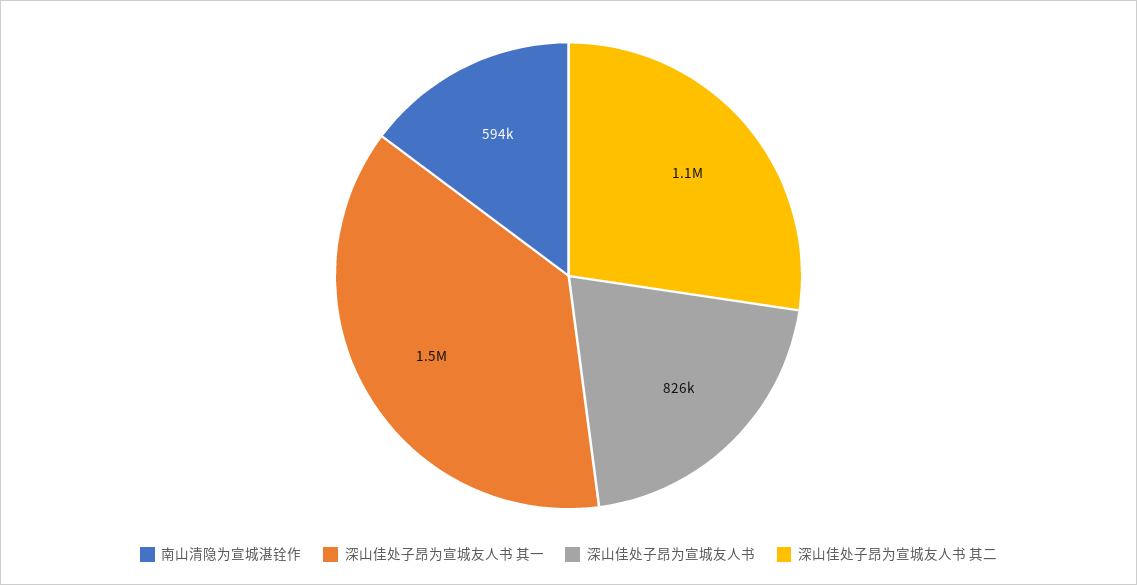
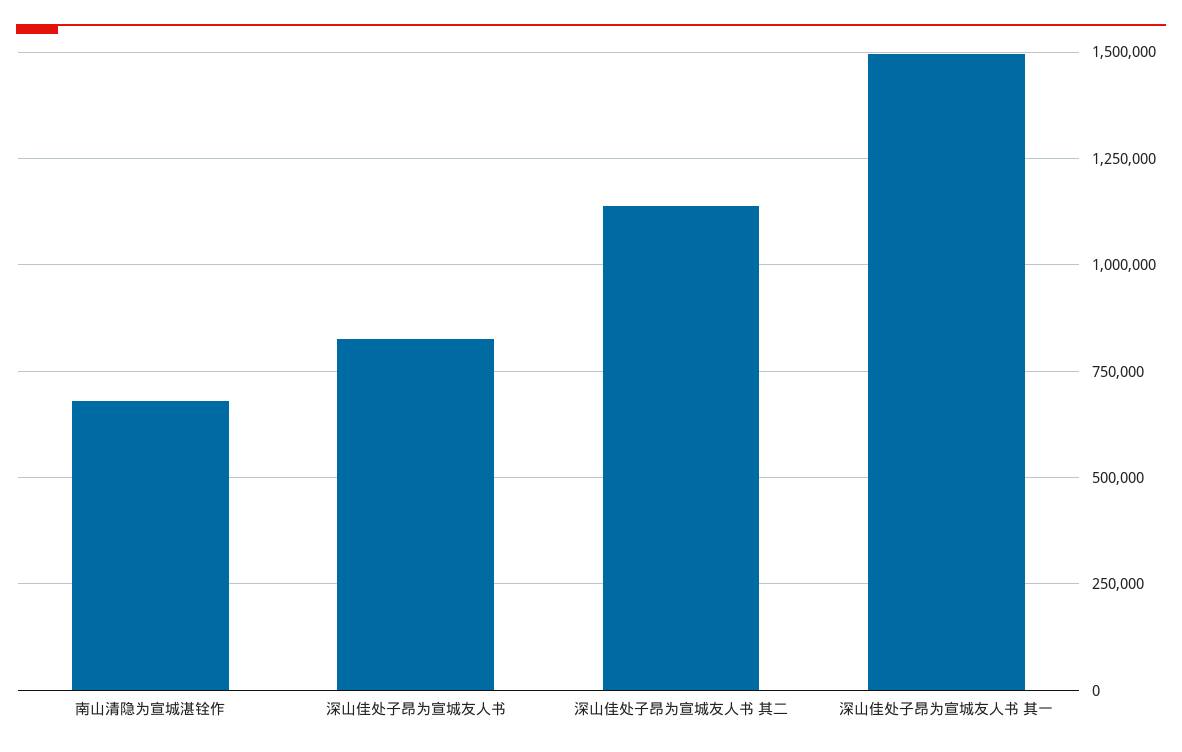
  {
-   "南山清隐为宣城湛铨作": 594000,
+   "南山清隐为宣城湛铨作": 675000,
    "深山佳处子昂为宣城友人书 其一": 1500000,
    "深山佳处子昂为宣城友人书": 826000,
    "深山佳处子昂为宣城友人书 其二": 1100000
  }

